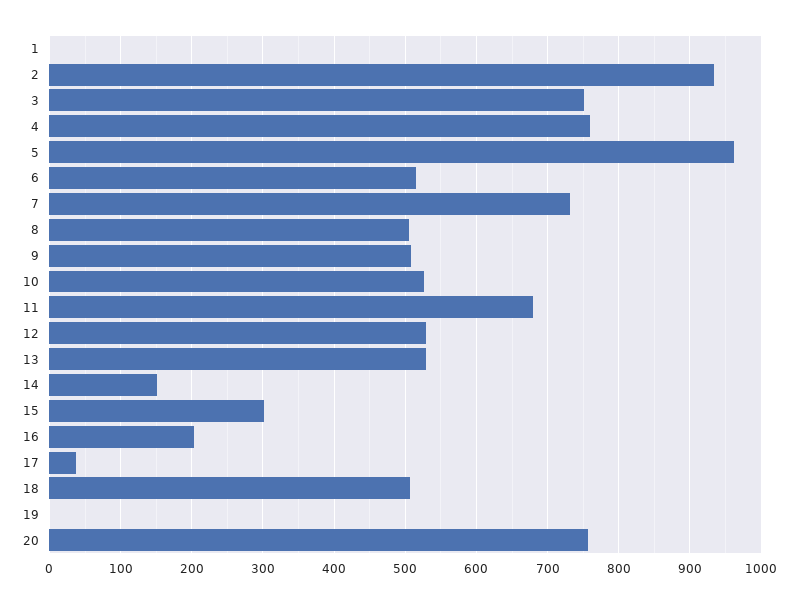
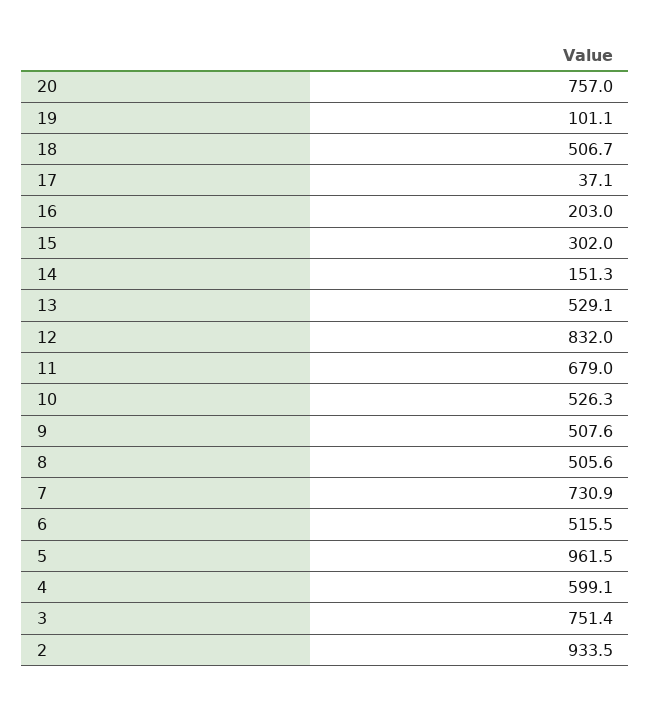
  {
-   "1": 0,
    "2": 933.5,
    "3": 751.4,
-   "4": 760,
+   "4": 599.1,
    "5": 961.5,
    "6": 515.5,
    "7": 730.9,
    "8": 505.6,
    "9": 507.6,
    "10": 526.3,
    "11": 679,
-   "12": 530,
+   "12": 832,
    "13": 529.1,
    "14": 151.3,
    "15": 302,
    "16": 203,
    "17": 37.1,
    "18": 506.7,
-   "19": 0,
+   "19": 101.1,
    "20": 757
  }

